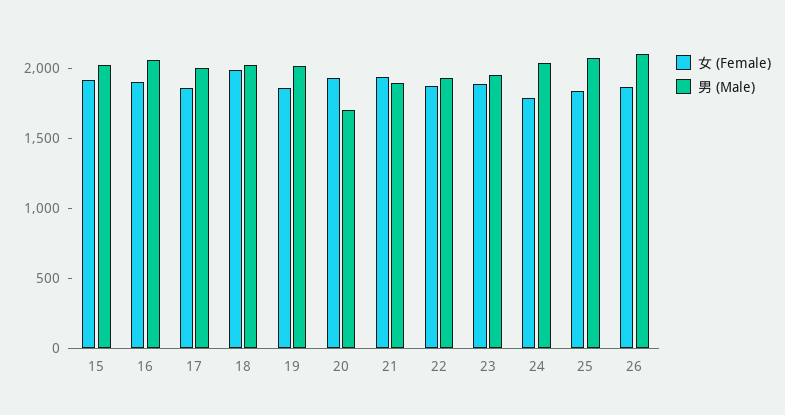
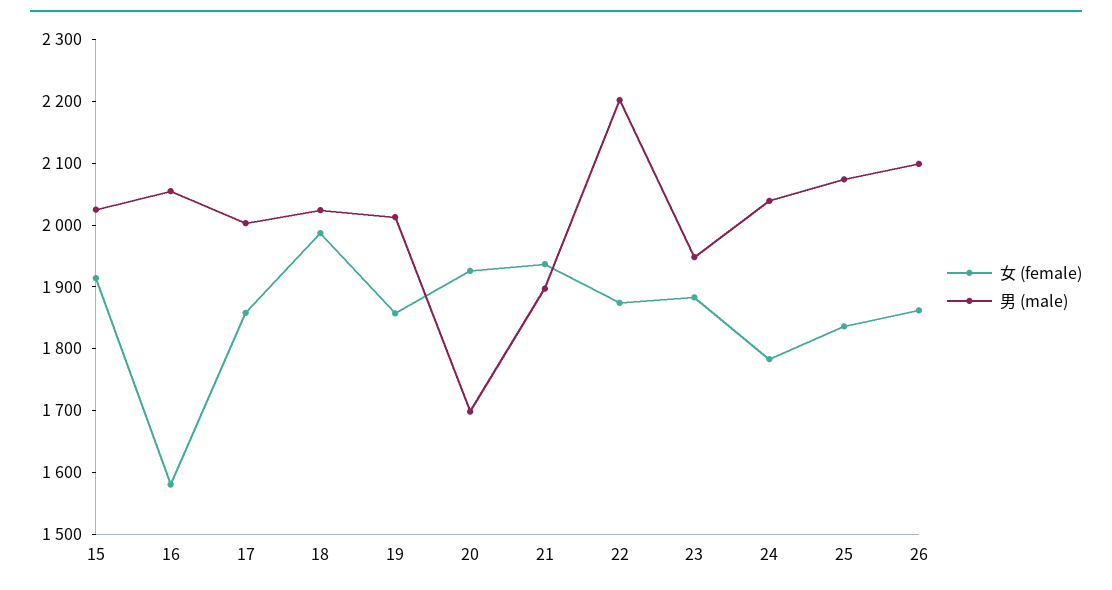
  {
    "女 (Female)": {
      "15": 1920,
-     "16": 1900,
+     "16": 1580,
      "17": 1860,
      "18": 1980,
      "19": 1860,
      "20": 1920,
      "21": 1940,
      "22": 1880,
      "23": 1880,
      "24": 1780,
      "25": 1840,
      "26": 1860
    },
    "男 (Male)": {
      "15": 2020,
      "16": 2060,
      "17": 2000,
      "18": 2020,
      "19": 2020,
      "20": 1700,
      "21": 1900,
-     "22": 1900,
+     "22": 2200,
      "23": 1940,
      "24": 2040,
      "25": 2080,
      "26": 2100
    }
  }

